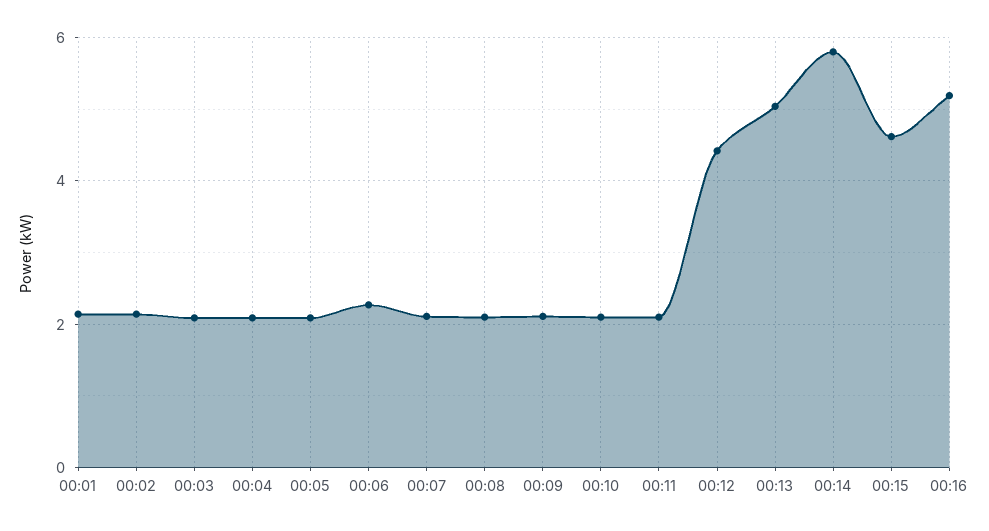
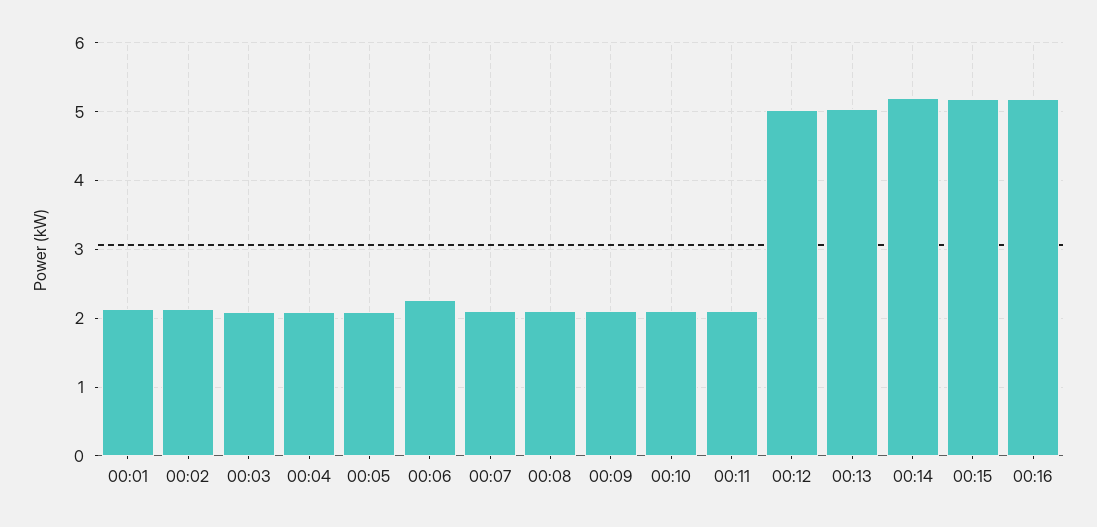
  {
    "00:01": 2.1,
    "00:02": 2.1,
    "00:03": 2.1,
    "00:04": 2.1,
    "00:05": 2.1,
    "00:06": 2.3,
    "00:07": 2.1,
    "00:08": 2.1,
    "00:09": 2.1,
    "00:10": 2.1,
    "00:11": 2.1,
-   "00:12": 4.4,
+   "00:12": 5,
    "00:13": 5,
-   "00:14": 5.8,
+   "00:14": 5.2,
-   "00:15": 4.6,
+   "00:15": 5.2,
    "00:16": 5.2
  }

